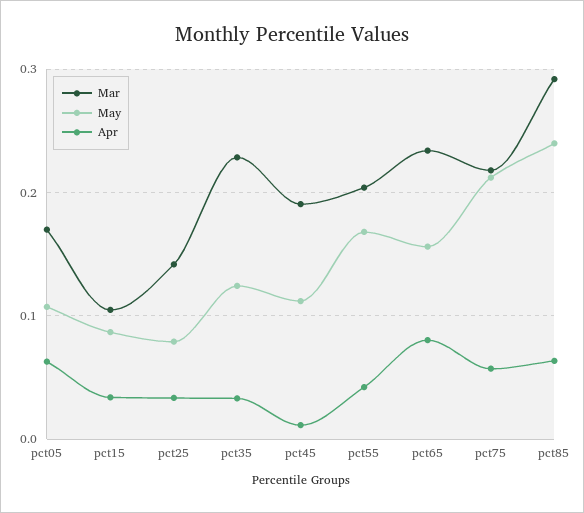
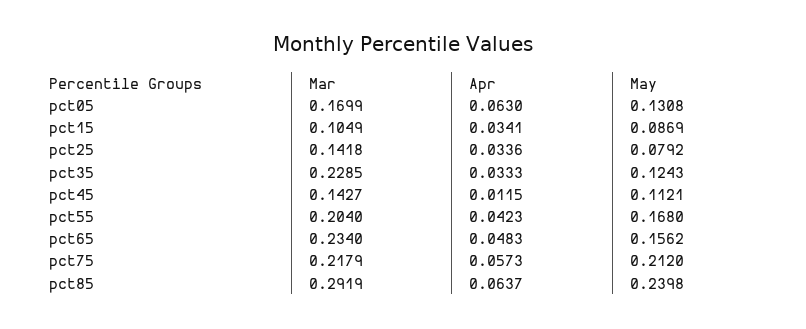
  {
    "Mar": {
      "pct05": 0.1699,
      "pct15": 0.1049,
      "pct25": 0.1418,
      "pct35": 0.2285,
-     "pct45": 0.19,
+     "pct45": 0.1427,
      "pct55": 0.204,
      "pct65": 0.234,
      "pct75": 0.2179,
      "pct85": 0.2919
    },
    "May": {
-     "pct05": 0.11,
+     "pct05": 0.1308,
      "pct15": 0.0869,
      "pct25": 0.0792,
      "pct35": 0.1243,
      "pct45": 0.1121,
      "pct55": 0.168,
      "pct65": 0.1562,
      "pct75": 0.212,
      "pct85": 0.2398
    },
    "Apr": {
      "pct05": 0.063,
      "pct15": 0.0341,
      "pct25": 0.0336,
      "pct35": 0.0333,
      "pct45": 0.0115,
      "pct55": 0.0423,
-     "pct65": 0.08,
+     "pct65": 0.0483,
      "pct75": 0.0573,
      "pct85": 0.0637
    }
  }

